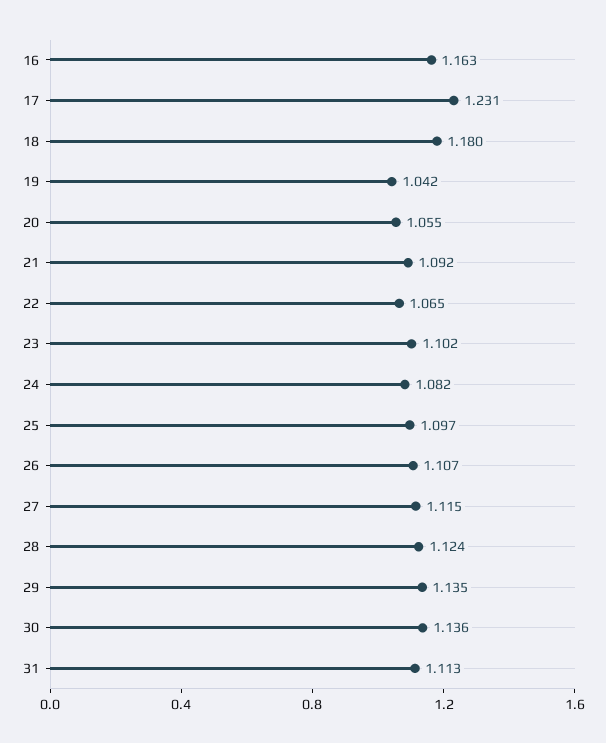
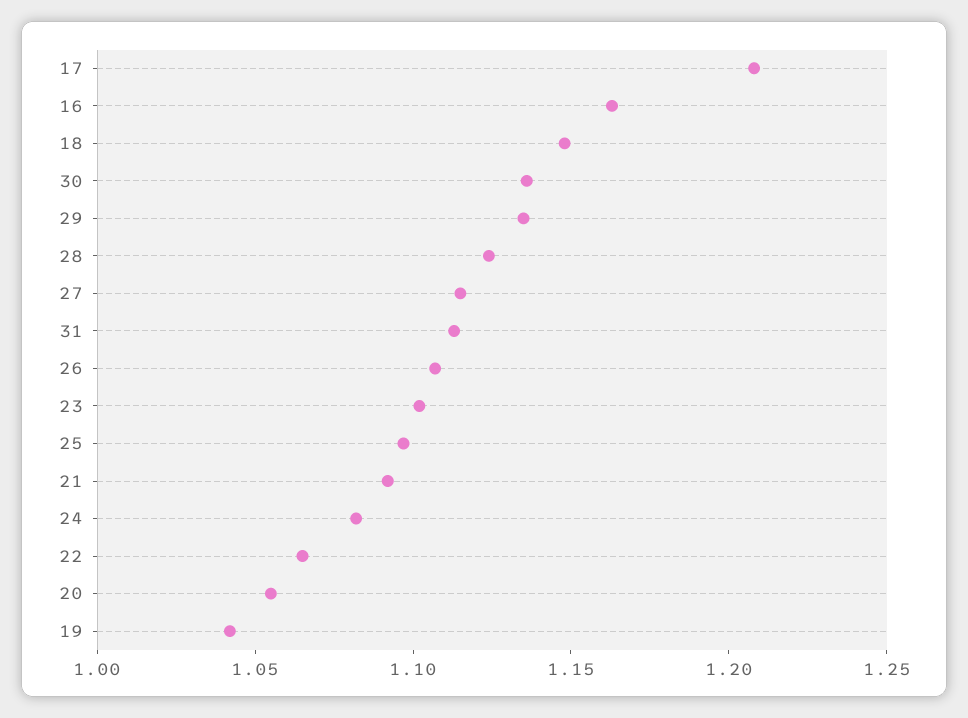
  {
    "16": 1.163,
-   "17": 1.231,
+   "17": 1.21,
-   "18": 1.18,
+   "18": 1.15,
    "19": 1.042,
    "20": 1.055,
    "21": 1.092,
    "22": 1.065,
    "23": 1.102,
    "24": 1.082,
    "25": 1.097,
    "26": 1.107,
    "27": 1.115,
    "28": 1.124,
    "29": 1.135,
    "30": 1.136,
    "31": 1.113
  }

